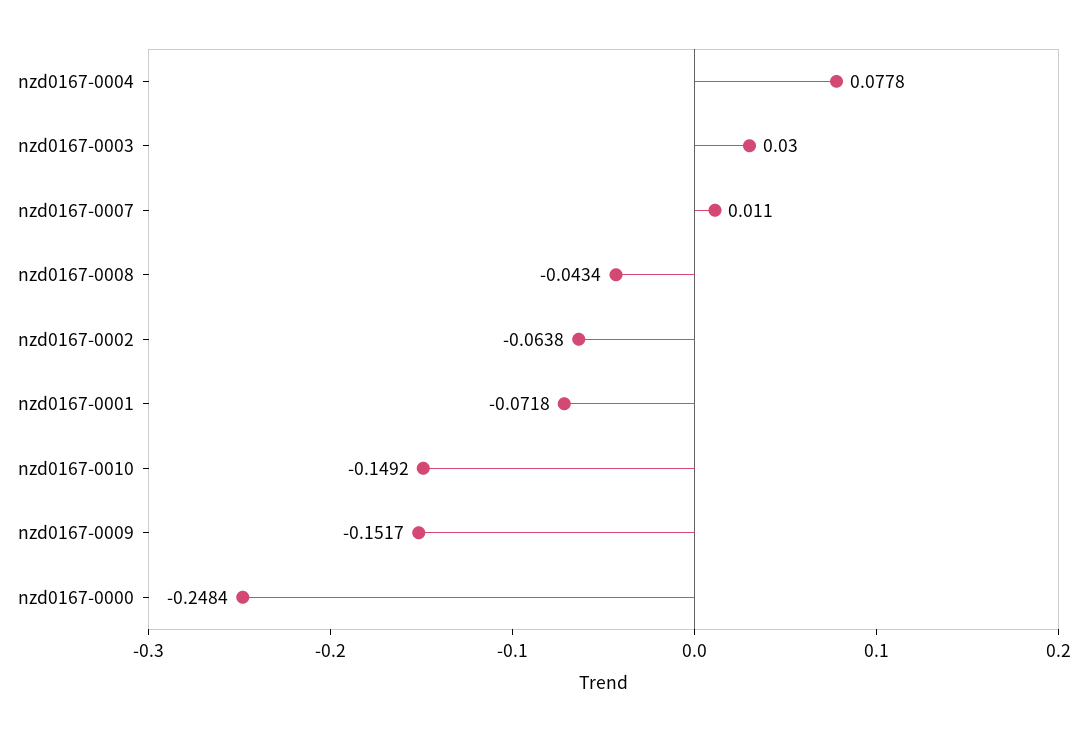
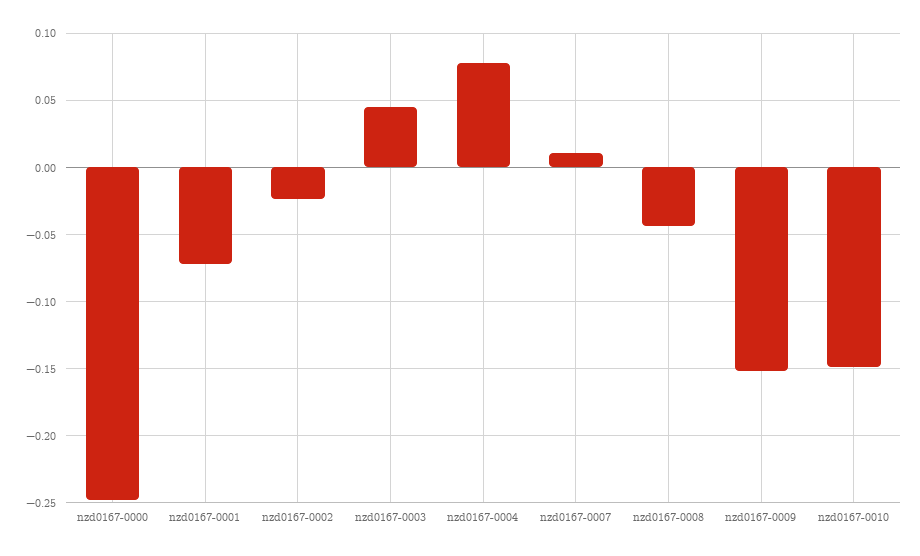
  {
    "nzd0167-0004": 0.0778,
-   "nzd0167-0003": 0.03,
+   "nzd0167-0003": 0.045,
    "nzd0167-0007": 0.011,
    "nzd0167-0008": -0.0434,
-   "nzd0167-0002": -0.0638,
+   "nzd0167-0002": -0.025,
    "nzd0167-0001": -0.0718,
    "nzd0167-0010": -0.1492,
    "nzd0167-0009": -0.1517,
    "nzd0167-0000": -0.2484
  }

